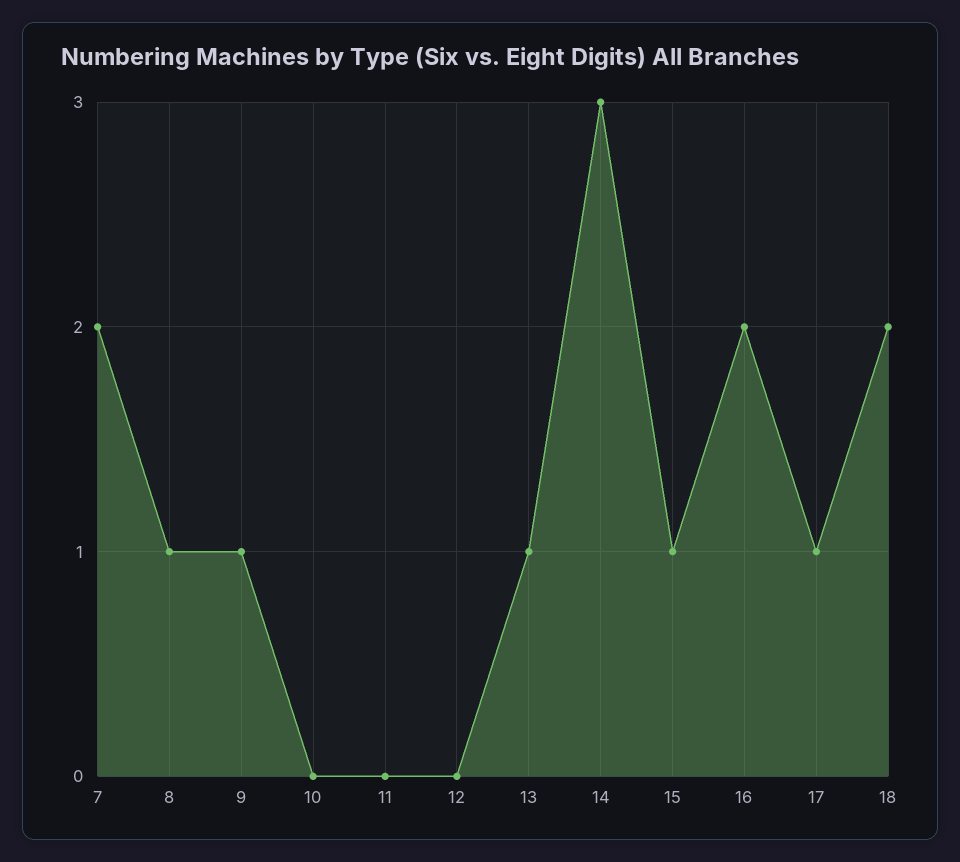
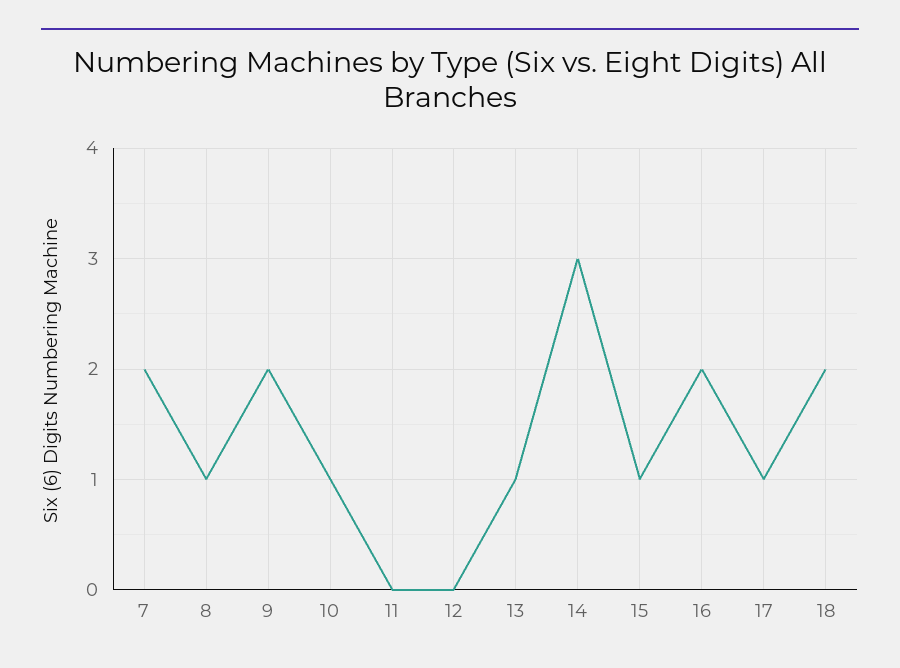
  {
    "7": 2,
    "8": 1,
-   "9": 1,
+   "9": 2,
-   "10": 0,
+   "10": 1,
    "11": 0,
    "12": 0,
    "13": 1,
    "14": 3,
    "15": 1,
    "16": 2,
    "17": 1,
    "18": 2
  }

